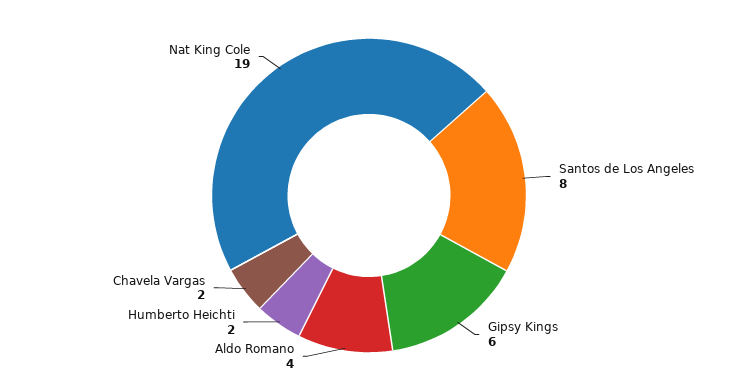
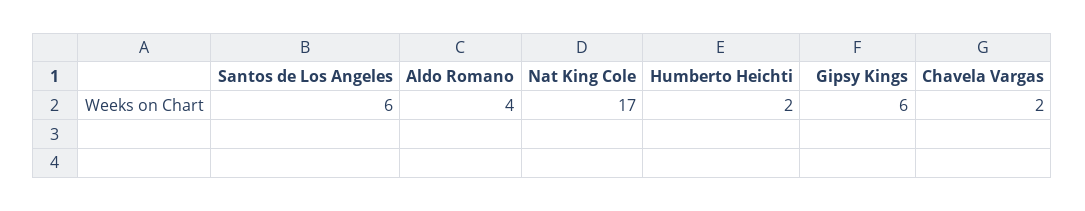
  {
-   "Santos de Los Angeles": 8,
+   "Santos de Los Angeles": 6,
    "Gipsy Kings": 6,
    "Aldo Romano": 4,
    "Humberto Heichti": 2,
    "Chavela Vargas": 2,
-   "Nat King Cole": 19
+   "Nat King Cole": 17
  }

